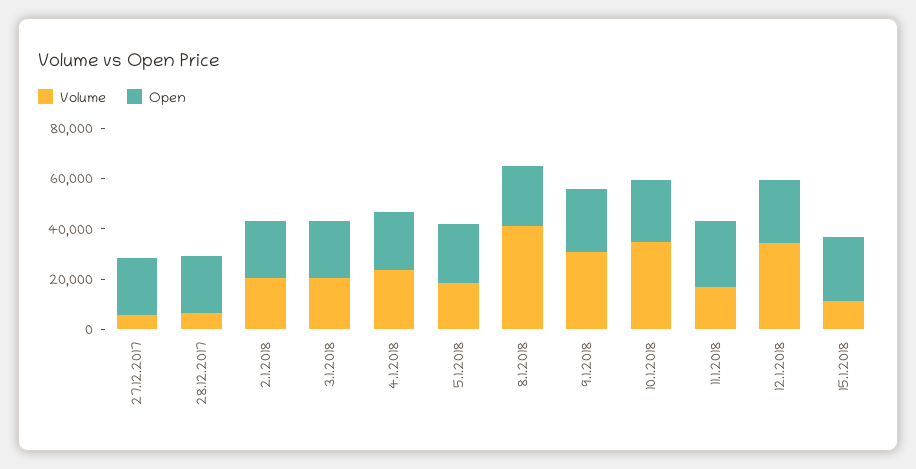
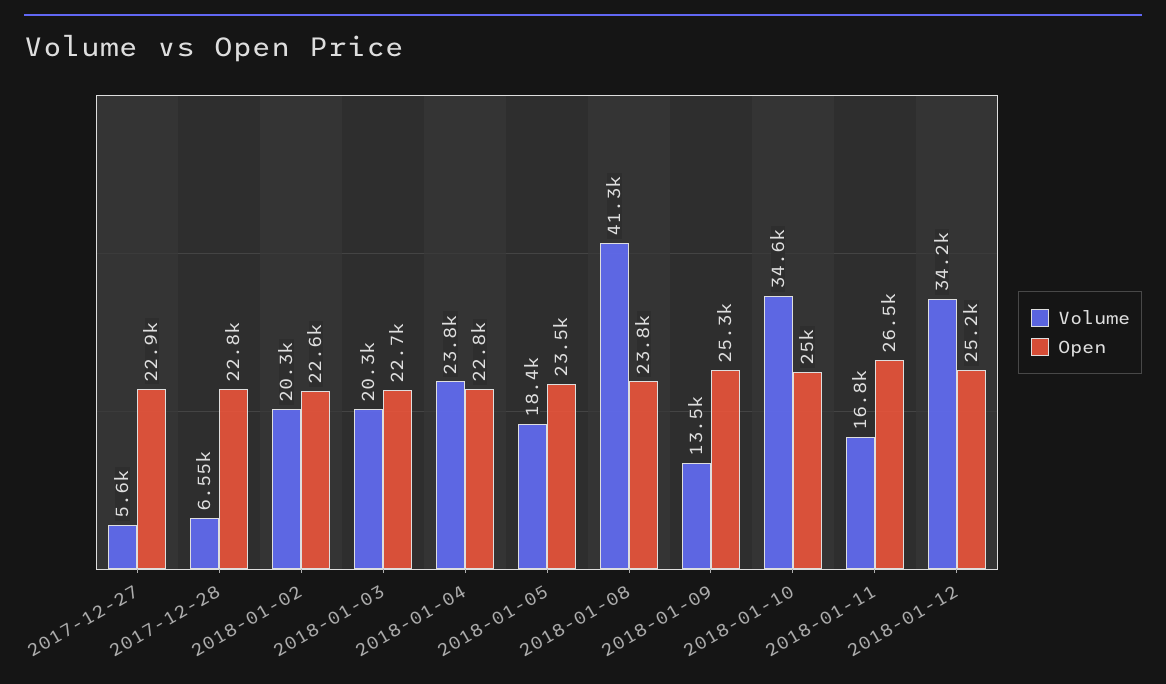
  {
    "Volume": {
      "27.12.2017": 5600,
      "28.12.2017": 6550,
      "2.1.2018": 20300,
      "3.1.2018": 20300,
      "4.1.2018": 23800,
      "5.1.2018": 18400,
      "8.1.2018": 41300,
-     "9.1.2018": 30000,
+     "9.1.2018": 13500,
      "10.1.2018": 34600,
      "11.1.2018": 16800,
-     "12.1.2018": 34200,
+     "12.1.2018": 34200
-     "15.1.2018": 10000
    },
    "Open": {
      "27.12.2017": 22900,
      "28.12.2017": 22800,
      "2.1.2018": 22600,
      "3.1.2018": 22700,
      "4.1.2018": 22800,
      "5.1.2018": 23500,
      "8.1.2018": 23800,
      "9.1.2018": 25300,
      "10.1.2018": 25000,
      "11.1.2018": 26500,
-     "12.1.2018": 25200,
+     "12.1.2018": 25200
-     "15.1.2018": 25000
    }
  }

